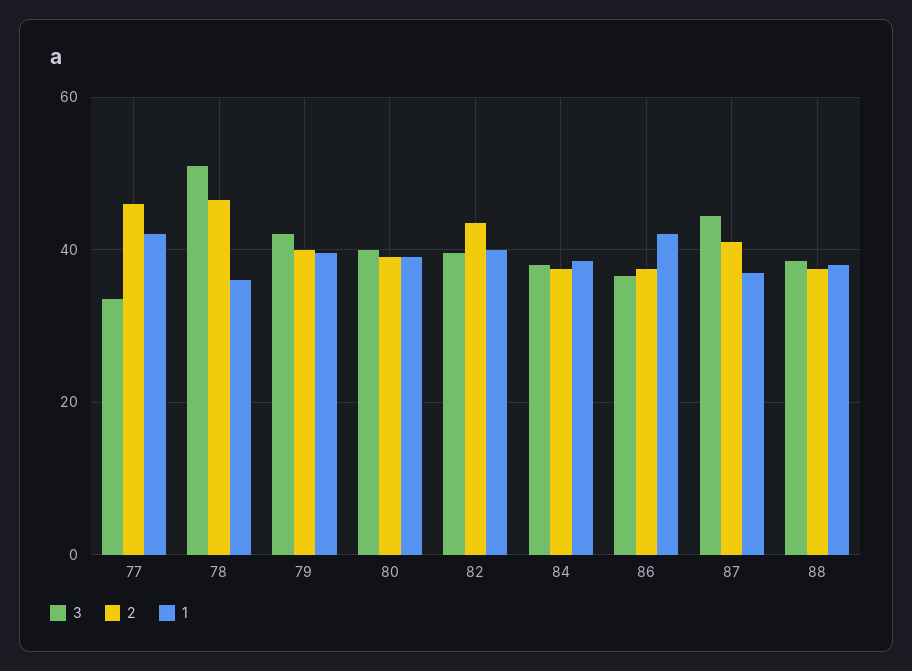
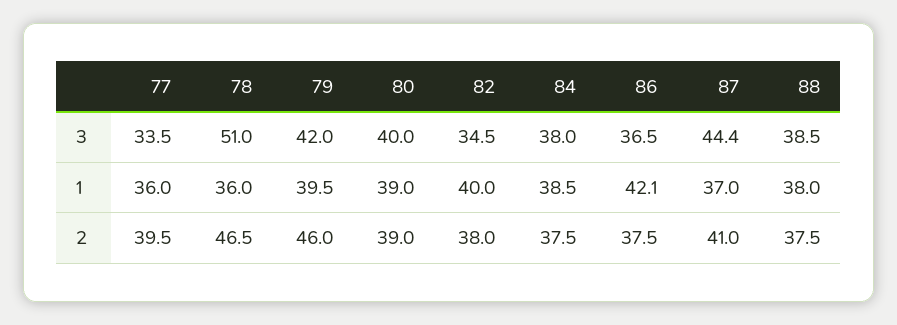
  {
    "3": {
      "77": 33.5,
      "78": 51,
      "79": 42,
      "80": 40,
-     "82": 40,
+     "82": 34.5,
      "84": 38,
      "86": 36.5,
      "87": 44.4,
      "88": 38.5
    },
    "2": {
-     "77": 46,
+     "77": 39.5,
      "78": 46.5,
-     "79": 40,
+     "79": 46,
      "80": 39,
-     "82": 44,
+     "82": 38,
      "84": 37.5,
      "86": 37.5,
      "87": 41,
      "88": 37.5
    },
    "1": {
-     "77": 42,
+     "77": 36,
      "78": 36,
      "79": 39.5,
      "80": 39,
      "82": 40,
      "84": 38.5,
      "86": 42.1,
      "87": 37,
      "88": 38
    }
  }

